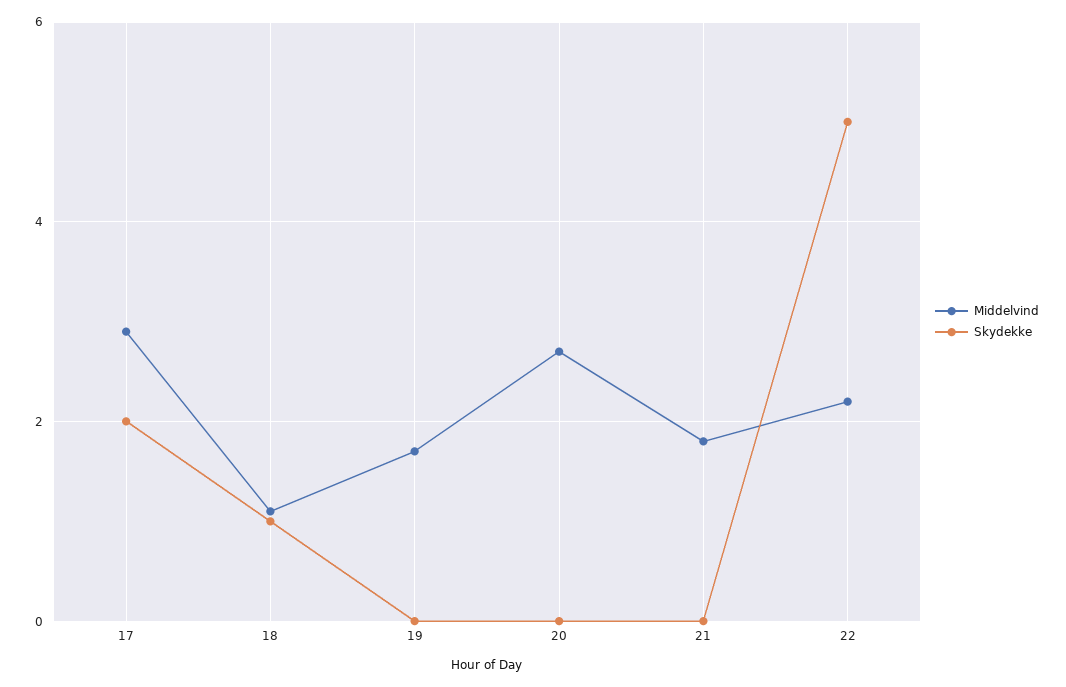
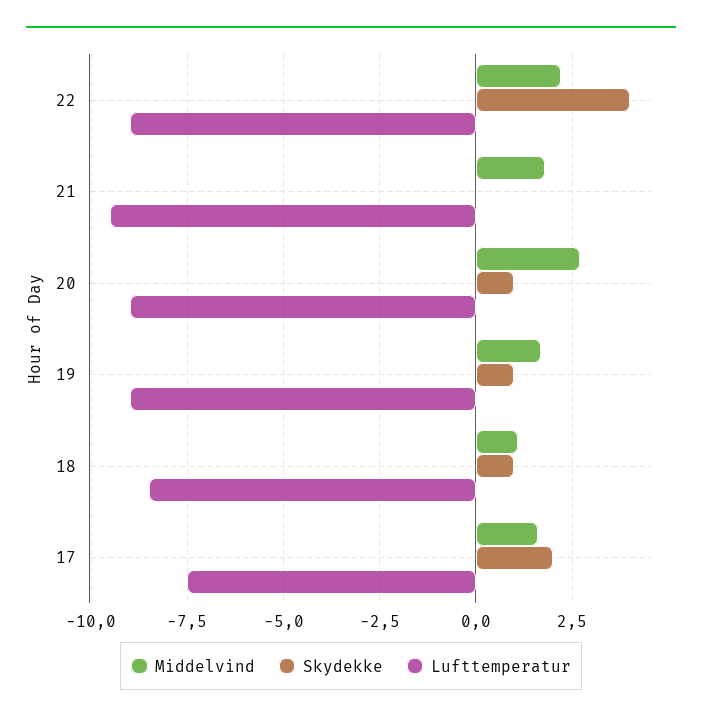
  {
    "Middelvind": {
-     "17": 3,
+     "17": 1.5,
      "18": 1,
      "19": 1.5,
      "20": 2.5,
      "21": 2,
      "22": 2
    },
    "Skydekke": {
      "17": 2,
      "18": 1,
-     "19": 0,
+     "19": 1,
-     "20": 0,
+     "20": 1,
      "21": 0,
-     "22": 5
+     "22": 4
-   }
+   },
+   "Lufttemperatur": {
+     "22": -9,
+     "21": -9.5,
+     "20": -9,
+     "19": -9,
+     "18": -8.5,
+     "17": -7.5
+   }
  }

